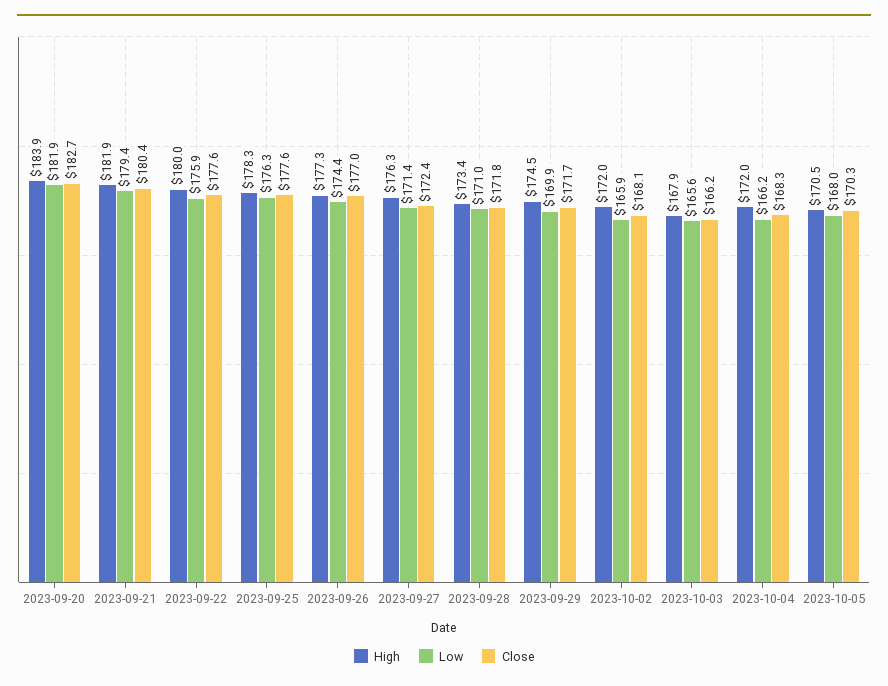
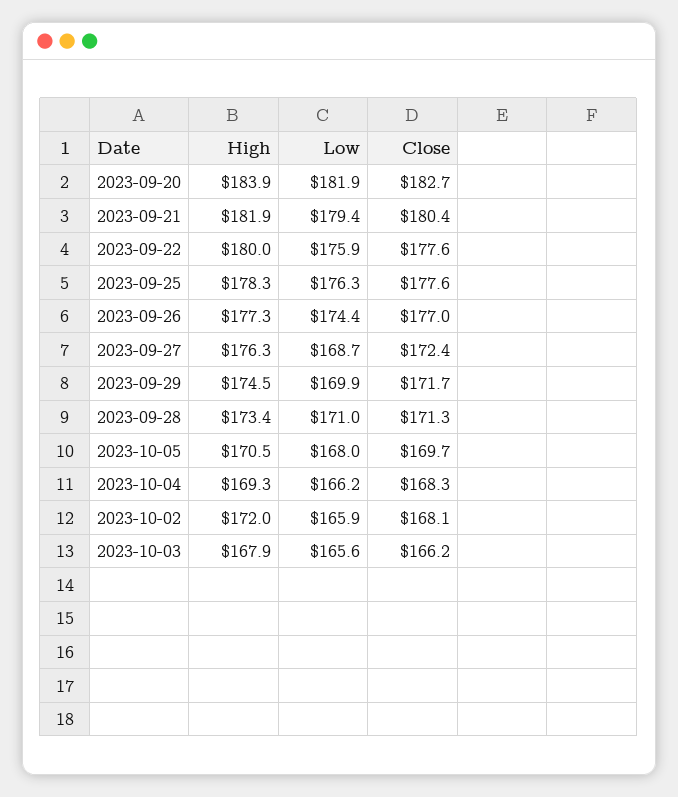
  {
    "High": {
      "2023-09-20": 183.9,
      "2023-09-21": 181.9,
      "2023-09-22": 180,
      "2023-09-25": 178.3,
      "2023-09-26": 177.3,
      "2023-09-27": 176.3,
      "2023-09-28": 173.4,
      "2023-09-29": 174.5,
      "2023-10-02": 172,
      "2023-10-03": 167.9,
-     "2023-10-04": 172,
+     "2023-10-04": 169.3,
      "2023-10-05": 170.5
    },
    "Low": {
      "2023-09-20": 181.9,
      "2023-09-21": 179.4,
      "2023-09-22": 175.9,
      "2023-09-25": 176.3,
      "2023-09-26": 174.4,
-     "2023-09-27": 171.4,
+     "2023-09-27": 168.7,
      "2023-09-28": 171,
      "2023-09-29": 169.9,
      "2023-10-02": 165.9,
      "2023-10-03": 165.6,
      "2023-10-04": 166.2,
      "2023-10-05": 168
    },
    "Close": {
      "2023-09-20": 182.7,
      "2023-09-21": 180.4,
      "2023-09-22": 177.6,
      "2023-09-25": 177.6,
      "2023-09-26": 177,
      "2023-09-27": 172.4,
-     "2023-09-28": 171.8,
+     "2023-09-28": 171.3,
      "2023-09-29": 171.7,
      "2023-10-02": 168.1,
      "2023-10-03": 166.2,
      "2023-10-04": 168.3,
-     "2023-10-05": 170.3
+     "2023-10-05": 169.7
    }
  }

